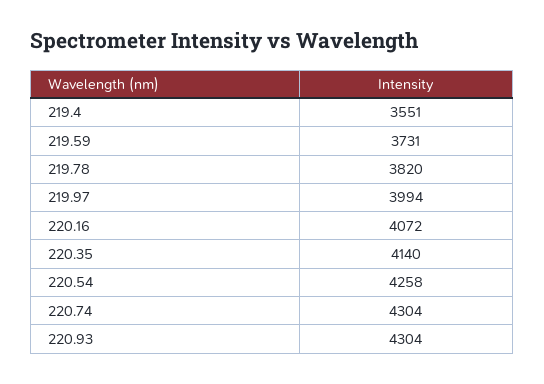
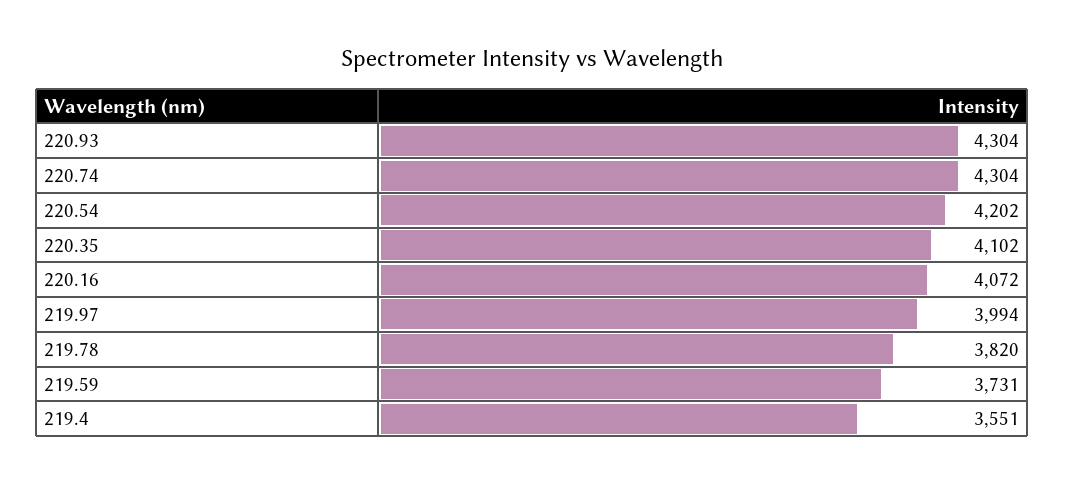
  {
    "219.4": 3551,
    "219.59": 3731,
    "219.78": 3820,
    "219.97": 3994,
    "220.16": 4072,
-   "220.35": 4140,
+   "220.35": 4102,
-   "220.54": 4258,
+   "220.54": 4202,
    "220.74": 4304,
    "220.93": 4304
  }

